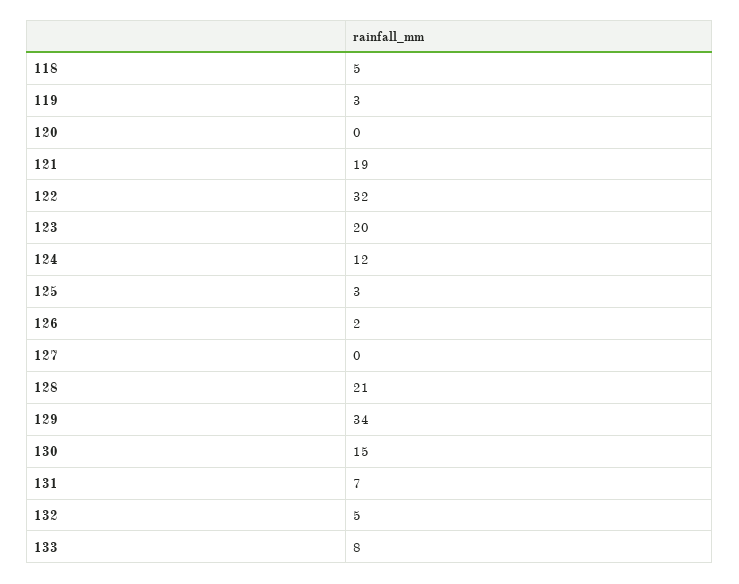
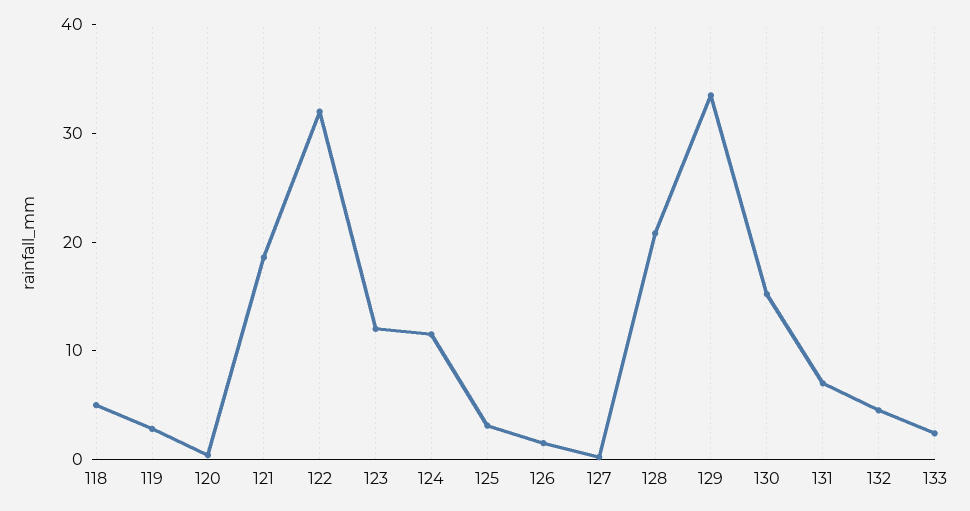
  {
    "118": 5,
    "119": 3,
    "120": 0,
    "121": 19,
    "122": 32,
-   "123": 20,
+   "123": 12,
    "124": 12,
    "125": 3,
    "126": 2,
    "127": 0,
    "128": 21,
    "129": 34,
    "130": 15,
    "131": 7,
    "132": 5,
-   "133": 8
+   "133": 2
  }

